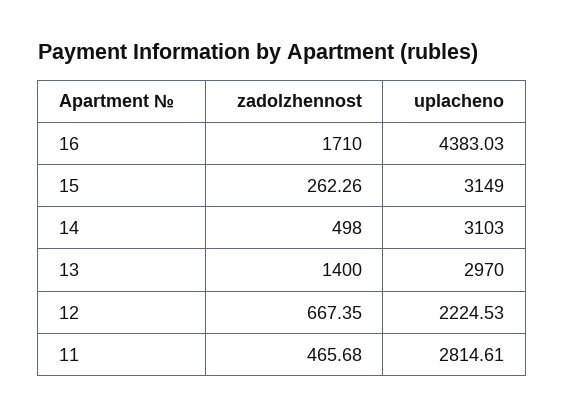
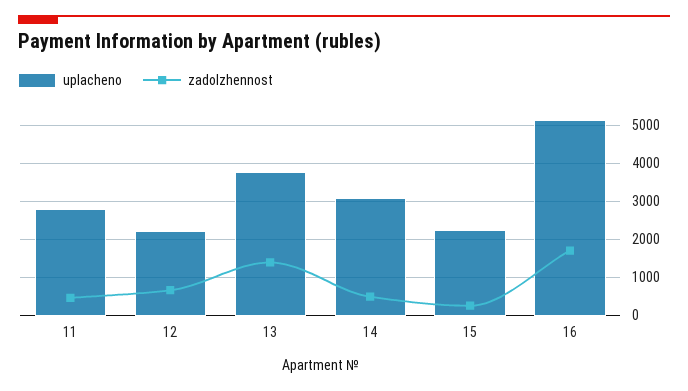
  {
    "zadolzhennost": {
      "16": 1710,
      "15": 262.26,
      "14": 498,
      "13": 1400,
      "12": 667.35,
      "11": 465.68
    },
    "uplacheno": {
-     "16": 4383.03,
+     "16": 5200,
-     "15": 3149,
+     "15": 2200,
      "14": 3103,
-     "13": 2970,
+     "13": 3800,
      "12": 2224.53,
      "11": 2814.61
    }
  }

